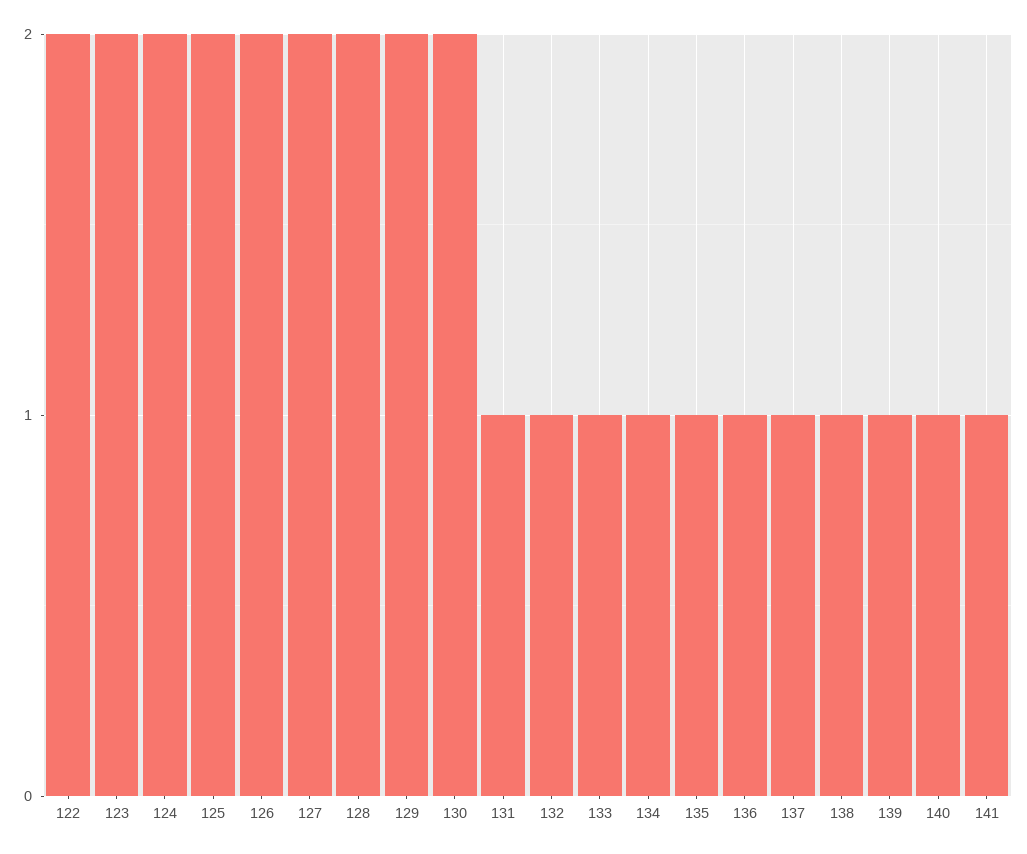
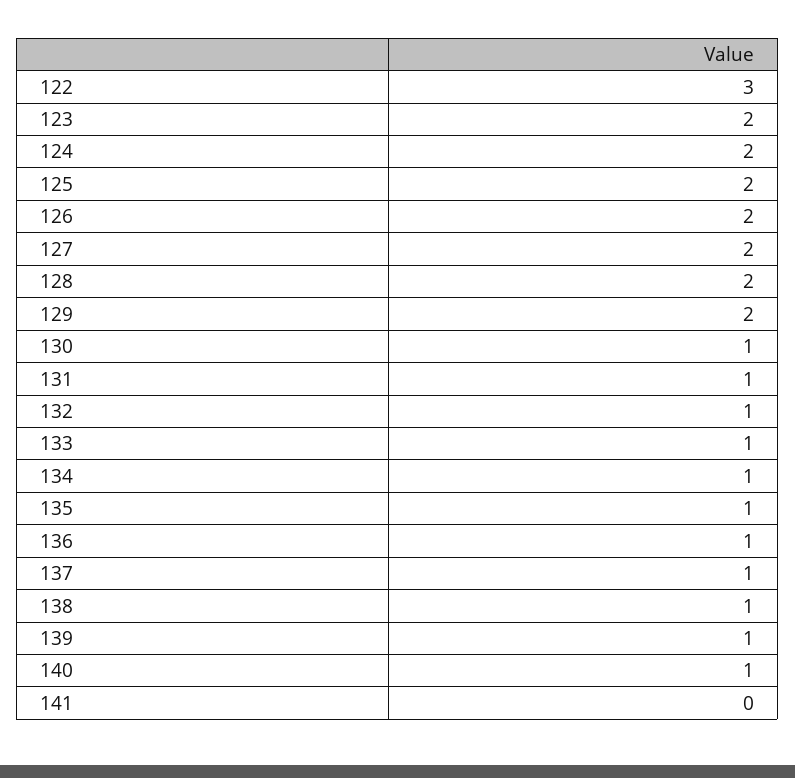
  {
-   "122": 2,
+   "122": 3,
    "123": 2,
    "124": 2,
    "125": 2,
    "126": 2,
    "127": 2,
    "128": 2,
    "129": 2,
-   "130": 2,
+   "130": 1,
    "131": 1,
    "132": 1,
    "133": 1,
    "134": 1,
    "135": 1,
    "136": 1,
    "137": 1,
    "138": 1,
    "139": 1,
    "140": 1,
-   "141": 1
+   "141": 0
  }

